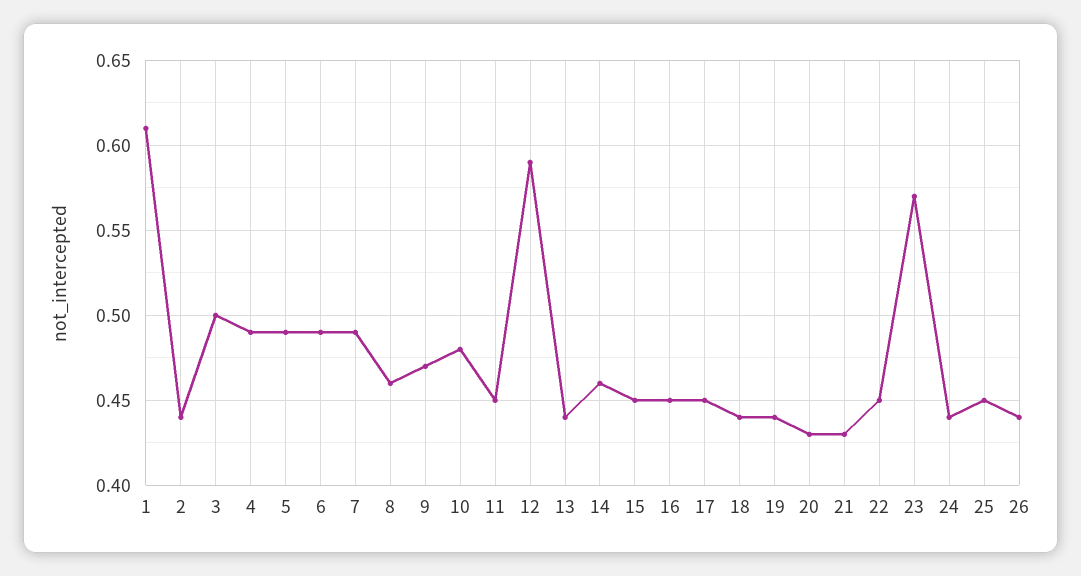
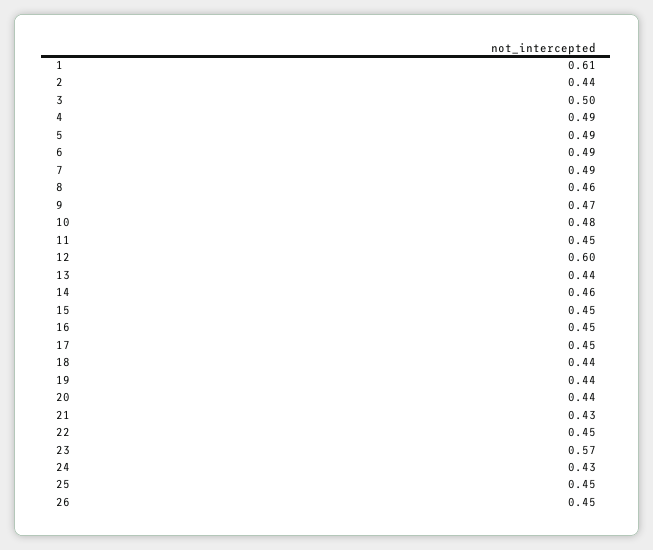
  {
    "1": 0.61,
    "2": 0.44,
    "3": 0.5,
    "4": 0.49,
    "5": 0.49,
    "6": 0.49,
    "7": 0.49,
    "8": 0.46,
    "9": 0.47,
    "10": 0.48,
    "11": 0.45,
-   "12": 0.59,
+   "12": 0.6,
    "13": 0.44,
    "14": 0.46,
    "15": 0.45,
    "16": 0.45,
    "17": 0.45,
    "18": 0.44,
    "19": 0.44,
-   "20": 0.43,
+   "20": 0.44,
    "21": 0.43,
    "22": 0.45,
    "23": 0.57,
-   "24": 0.44,
+   "24": 0.43,
    "25": 0.45,
-   "26": 0.44
+   "26": 0.45
  }

